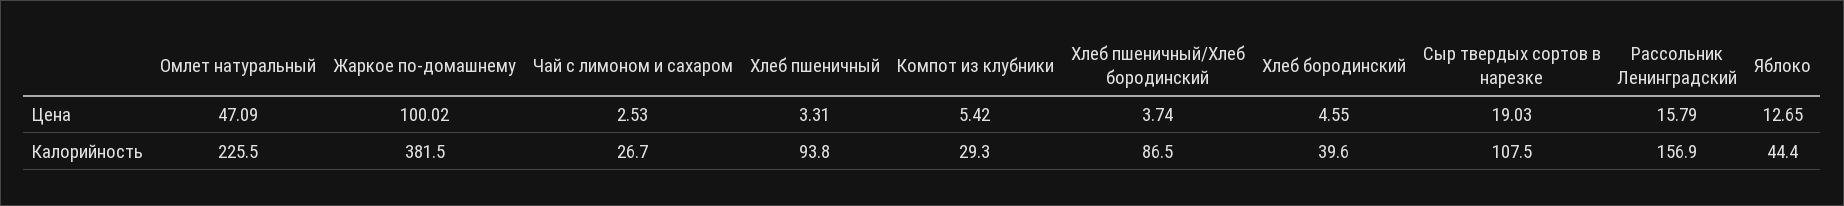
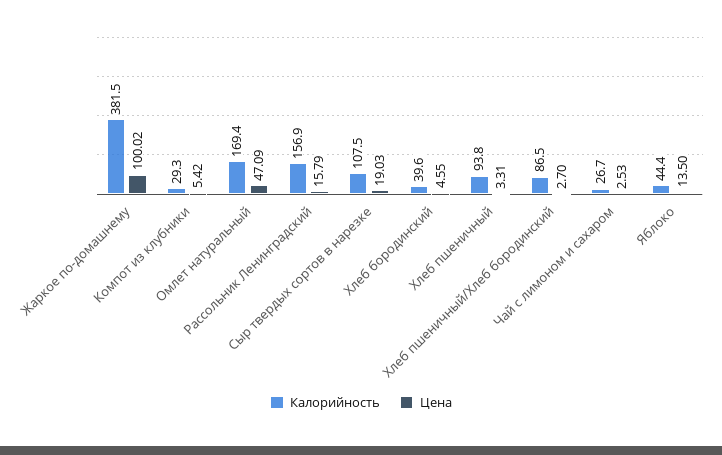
  {
    "Цена": {
      "Омлет натуральный": 47.09,
      "Жаркое по-домашнему": 100.02,
      "Чай с лимоном и сахаром": 2.53,
      "Хлеб пшеничный": 3.31,
      "Компот из клубники": 5.42,
-     "Хлеб пшеничный/Хлеб бородинский": 3.74,
+     "Хлеб пшеничный/Хлеб бородинский": 2.7,
      "Хлеб бородинский": 4.55,
      "Сыр твердых сортов в нарезке": 19.03,
      "Рассольник Ленинградский": 15.79,
-     "Яблоко": 12.65
+     "Яблоко": 13.5
    },
    "Калорийность": {
-     "Омлет натуральный": 225.5,
+     "Омлет натуральный": 169.4,
      "Жаркое по-домашнему": 381.5,
      "Чай с лимоном и сахаром": 26.7,
      "Хлеб пшеничный": 93.8,
      "Компот из клубники": 29.3,
      "Хлеб пшеничный/Хлеб бородинский": 86.5,
      "Хлеб бородинский": 39.6,
      "Сыр твердых сортов в нарезке": 107.5,
      "Рассольник Ленинградский": 156.9,
      "Яблоко": 44.4
    }
  }

